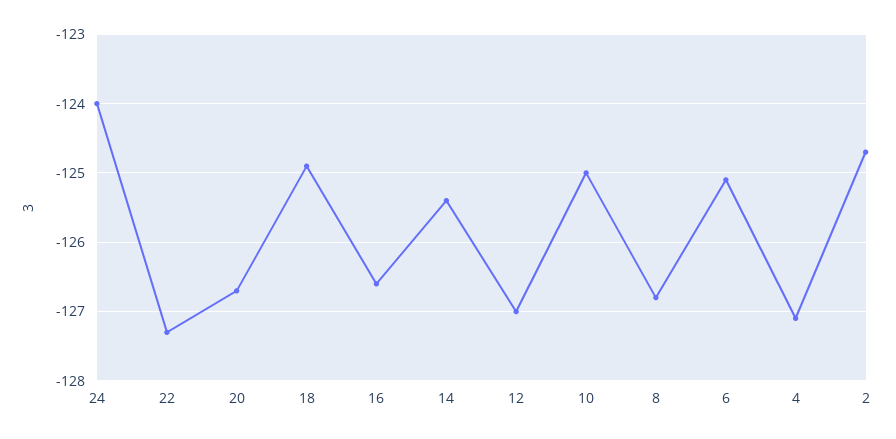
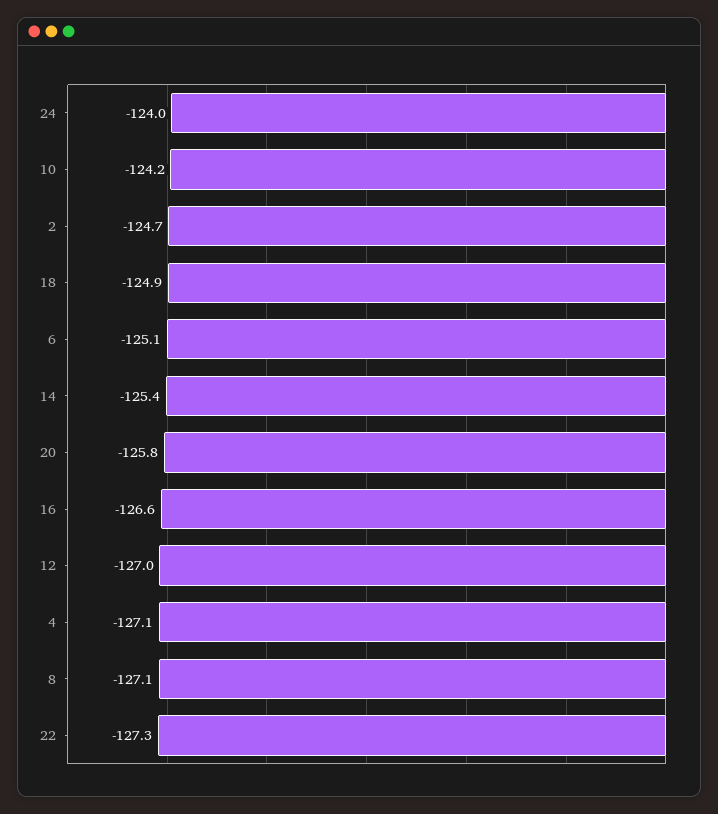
  {
    "24": -124,
    "22": -127.3,
-   "20": -126.7,
+   "20": -125.8,
    "18": -124.9,
    "16": -126.6,
    "14": -125.4,
    "12": -127,
-   "10": -125,
+   "10": -124.2,
-   "8": -126.8,
+   "8": -127.1,
    "6": -125.1,
    "4": -127.1,
    "2": -124.7
  }

